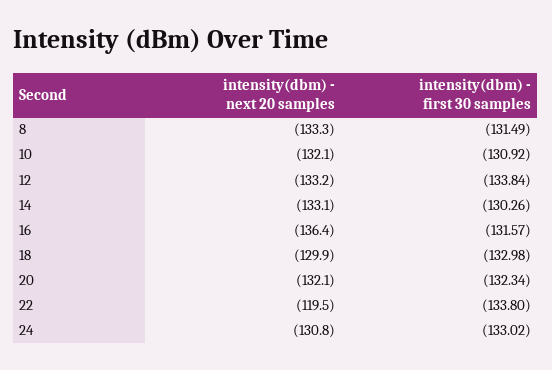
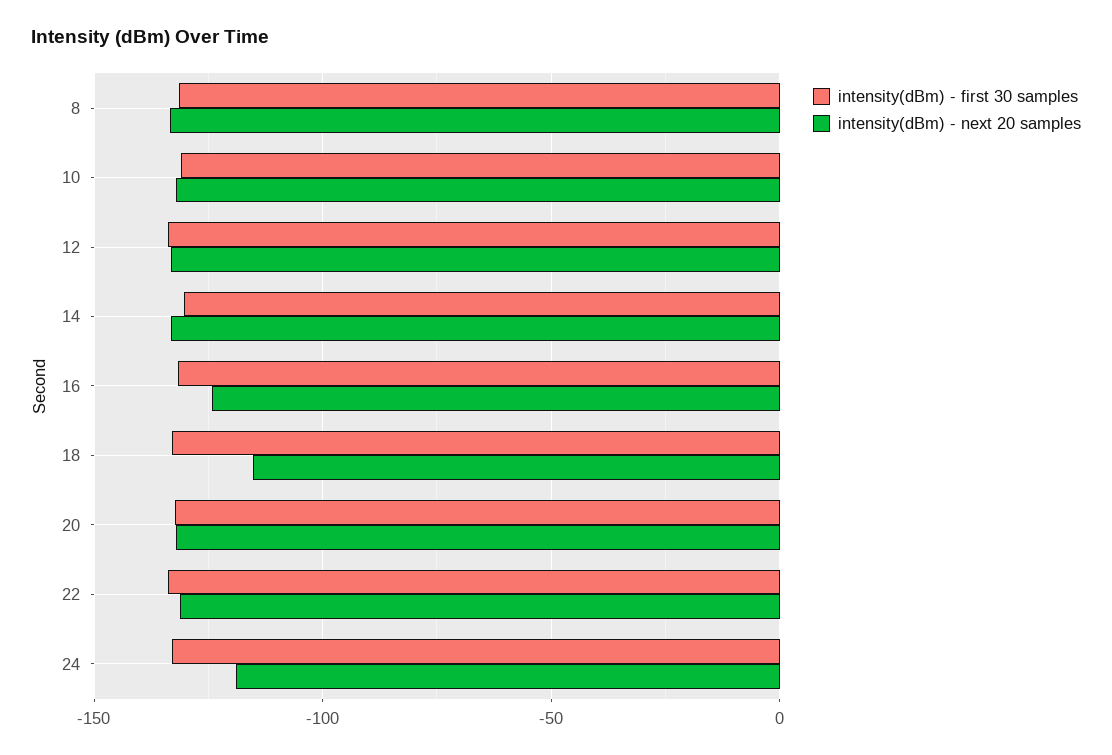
  {
    "intensity(dbm) - next 20 samples": {
      "8": -133.3,
      "10": -132.1,
      "12": -133.2,
      "14": -133.1,
-     "16": -136.4,
+     "16": -125,
-     "18": -129.9,
+     "18": -115,
      "20": -132.1,
-     "22": -119.5,
+     "22": -130,
-     "24": -130.8
+     "24": -120
    },
    "intensity(dbm) - first 30 samples": {
      "8": -131.49,
      "10": -130.92,
      "12": -133.84,
      "14": -130.26,
      "16": -131.57,
      "18": -132.98,
      "20": -132.34,
      "22": -133.8,
      "24": -133.02
    }
  }

